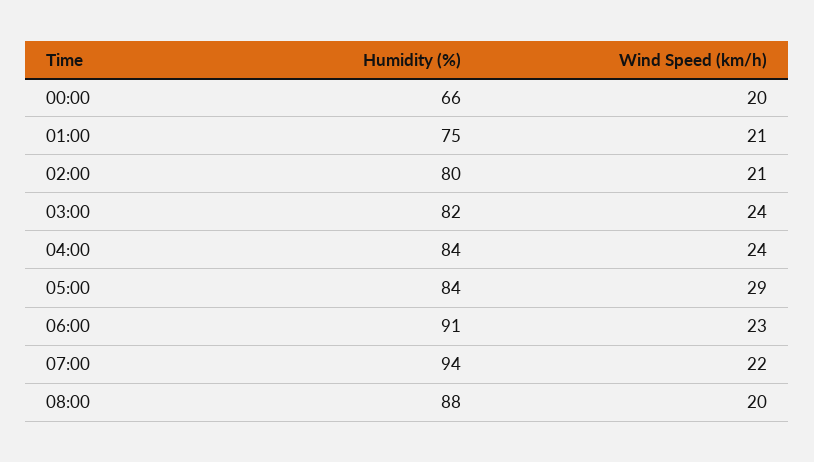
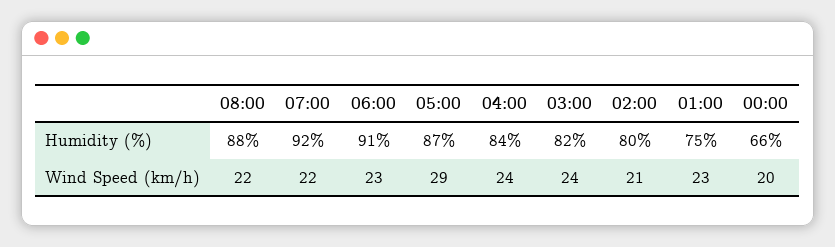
  {
    "Humidity (%)": {
      "00:00": 66,
      "01:00": 75,
      "02:00": 80,
      "03:00": 82,
      "04:00": 84,
-     "05:00": 84,
+     "05:00": 87,
      "06:00": 91,
-     "07:00": 94,
+     "07:00": 92,
      "08:00": 88
    },
    "Wind Speed (km/h)": {
      "00:00": 20,
-     "01:00": 21,
+     "01:00": 23,
      "02:00": 21,
      "03:00": 24,
      "04:00": 24,
      "05:00": 29,
      "06:00": 23,
      "07:00": 22,
-     "08:00": 20
+     "08:00": 22
    }
  }

